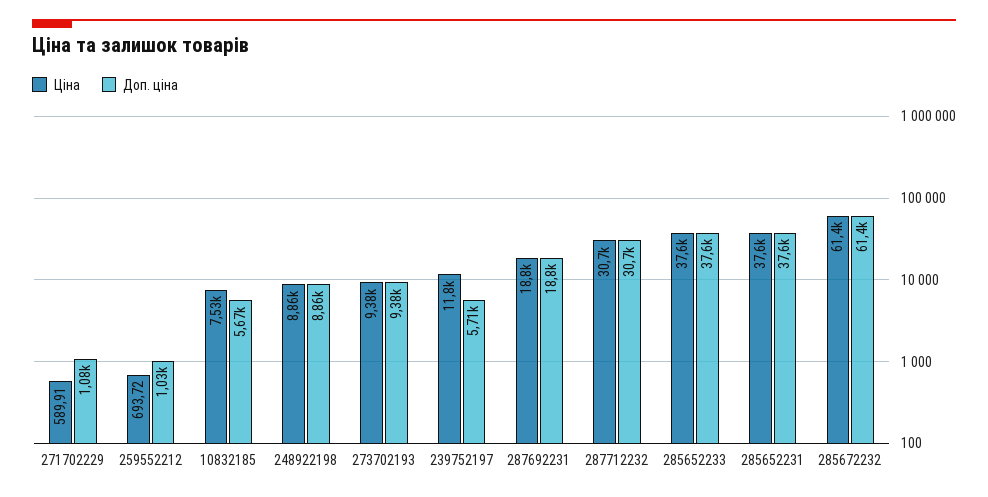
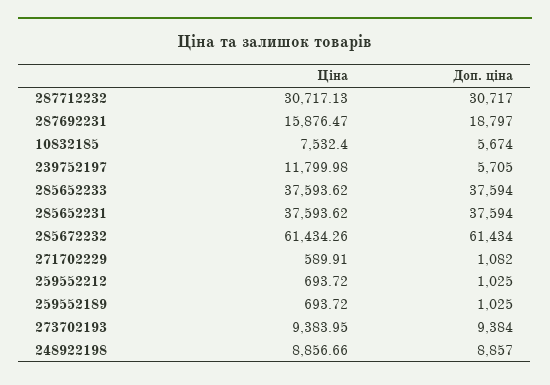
  {
    "Ціна": {
      "271702229": 589.91,
      "259552212": 693.72,
      "10832185": 7532.4,
      "248922198": 8856.66,
      "273702193": 9383.95,
      "239752197": 11799.98,
-     "287692231": 18800,
+     "287692231": 15876.47,
      "287712232": 30717.13,
      "285652233": 37593.62,
      "285652231": 37593.62,
-     "285672232": 61434.26
+     "285672232": 61434.26,
+     "259552189": 693.72
    },
    "Доп. ціна": {
      "271702229": 1082,
      "259552212": 1025,
      "10832185": 5674,
      "248922198": 8857,
      "273702193": 9384,
      "239752197": 5705,
      "287692231": 18797,
      "287712232": 30717,
      "285652233": 37594,
      "285652231": 37594,
-     "285672232": 61434
+     "285672232": 61434,
+     "259552189": 1025
    }
  }

